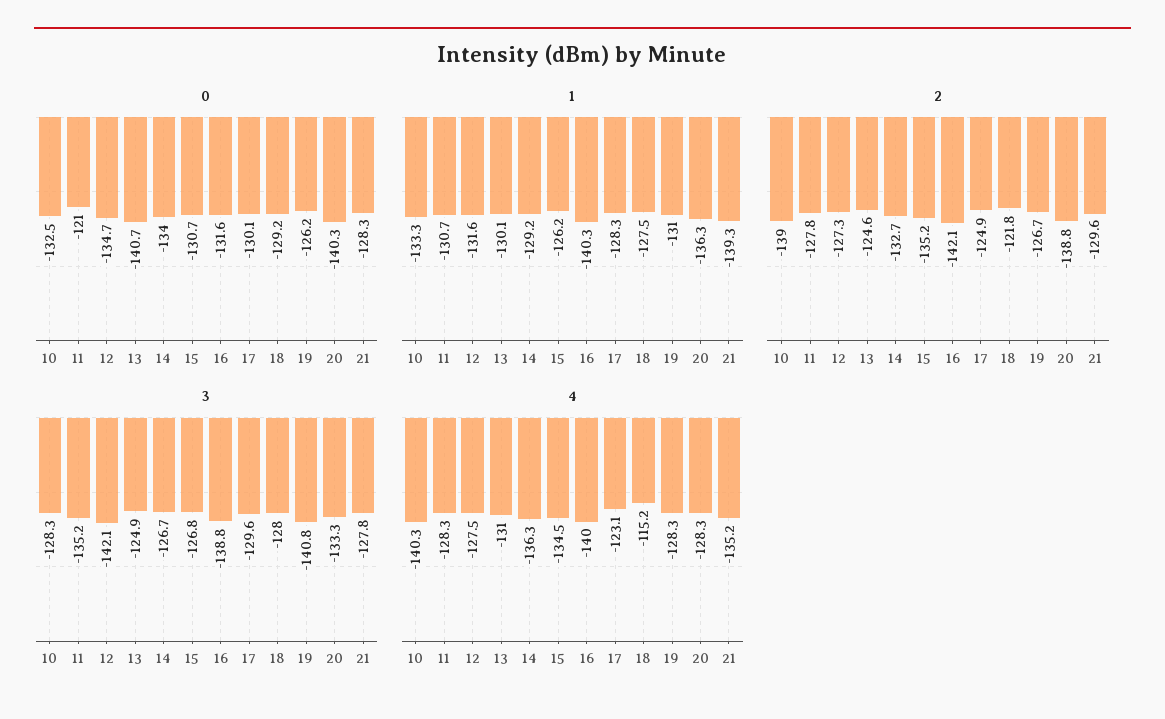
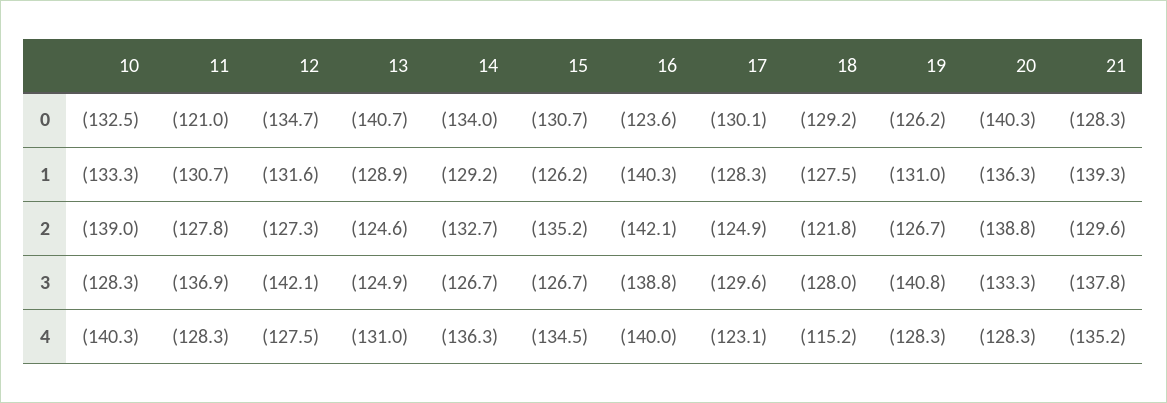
  {
    "0": {
      "10": -132.5,
      "11": -121,
      "12": -134.7,
      "13": -140.7,
      "14": -134,
      "15": -130.7,
-     "16": -131.6,
+     "16": -123.6,
      "17": -130.1,
      "18": -129.2,
      "19": -126.2,
      "20": -140.3,
      "21": -128.3
    },
    "1": {
      "10": -133.3,
      "11": -130.7,
      "12": -131.6,
-     "13": -130.1,
+     "13": -128.9,
      "14": -129.2,
      "15": -126.2,
      "16": -140.3,
      "17": -128.3,
      "18": -127.5,
      "19": -131,
      "20": -136.3,
      "21": -139.3
    },
    "2": {
      "10": -139,
      "11": -127.8,
      "12": -127.3,
      "13": -124.6,
      "14": -132.7,
      "15": -135.2,
      "16": -142.1,
      "17": -124.9,
      "18": -121.8,
      "19": -126.7,
      "20": -138.8,
      "21": -129.6
    },
    "3": {
      "10": -128.3,
-     "11": -135.2,
+     "11": -136.9,
      "12": -142.1,
      "13": -124.9,
      "14": -126.7,
-     "15": -126.8,
+     "15": -126.7,
      "16": -138.8,
      "17": -129.6,
      "18": -128,
      "19": -140.8,
      "20": -133.3,
-     "21": -127.8
+     "21": -137.8
    },
    "4": {
      "10": -140.3,
      "11": -128.3,
      "12": -127.5,
      "13": -131,
      "14": -136.3,
      "15": -134.5,
      "16": -140,
      "17": -123.1,
      "18": -115.2,
      "19": -128.3,
      "20": -128.3,
      "21": -135.2
    }
  }

